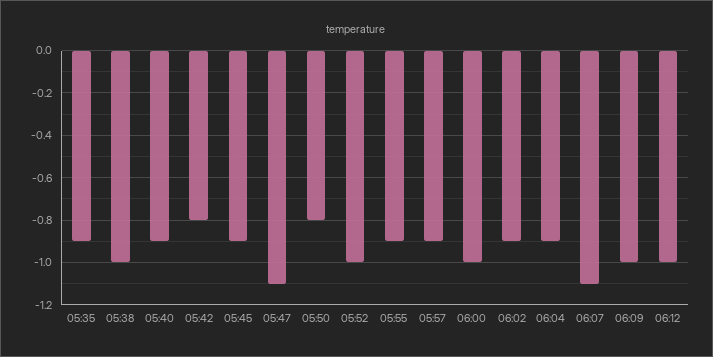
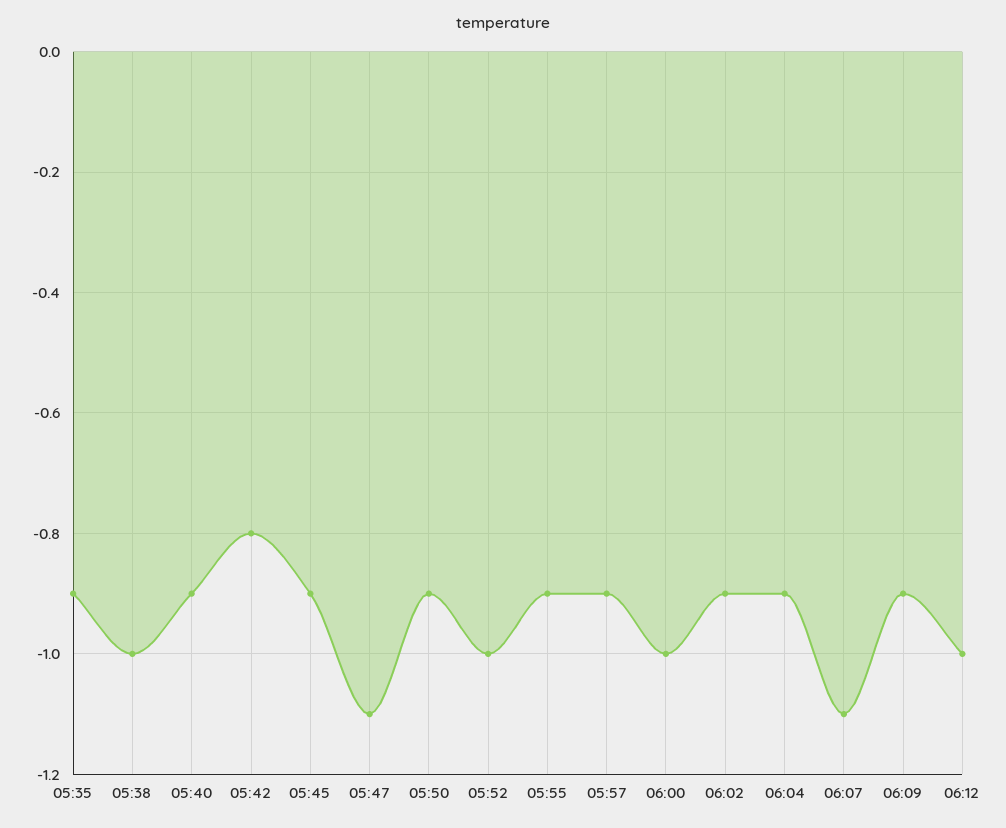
  {
    "05:35": -0.9,
    "05:38": -1,
    "05:40": -0.9,
    "05:42": -0.8,
    "05:45": -0.9,
    "05:47": -1.1,
-   "05:50": -0.8,
+   "05:50": -0.9,
    "05:52": -1,
    "05:55": -0.9,
    "05:57": -0.9,
    "06:00": -1,
    "06:02": -0.9,
    "06:04": -0.9,
    "06:07": -1.1,
-   "06:09": -1,
+   "06:09": -0.9,
    "06:12": -1
  }

